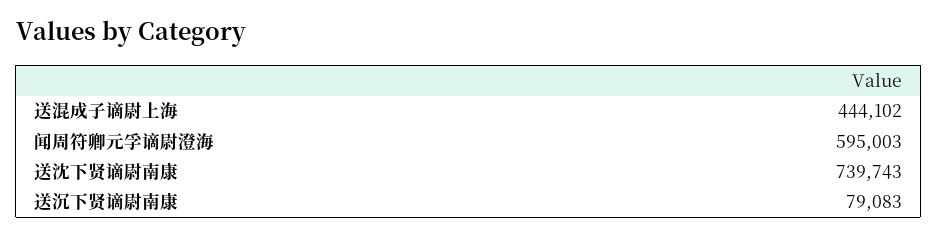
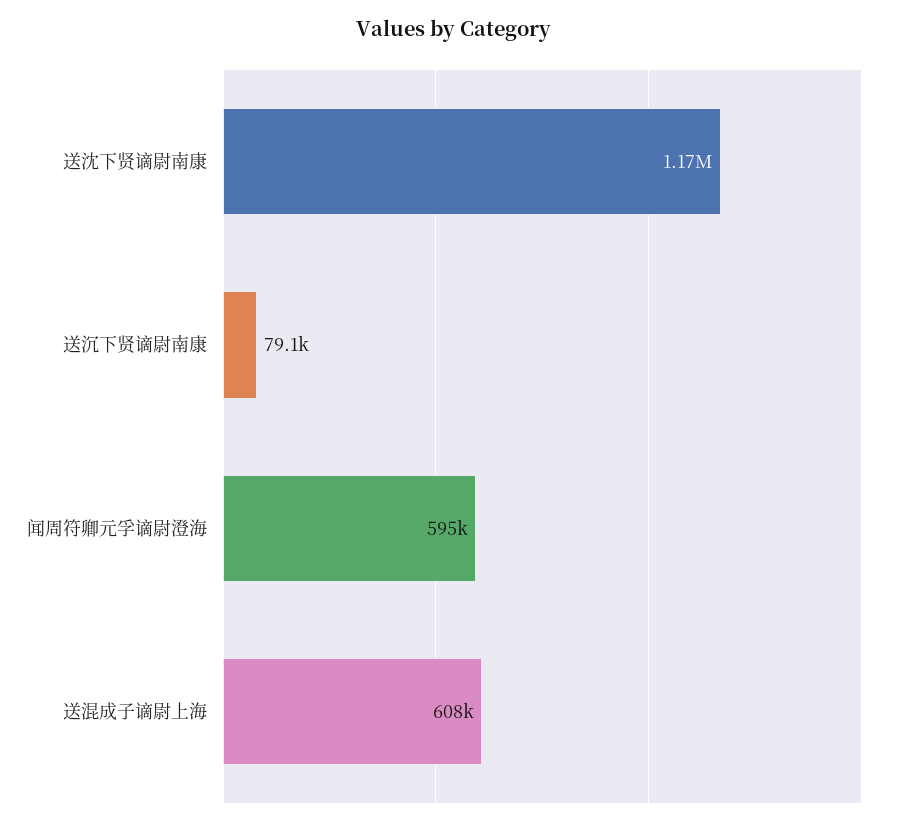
  {
-   "送混成子谪尉上海": 444102,
+   "送混成子谪尉上海": 608000,
    "闻周符卿元孚谪尉澄海": 595003,
-   "送沈下贤谪尉南康": 739743,
+   "送沈下贤谪尉南康": 1170000,
    "送沉下贤谪尉南康": 79083
  }

